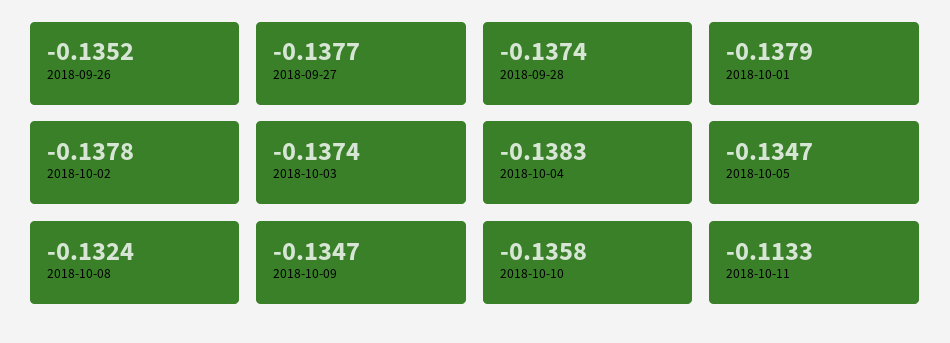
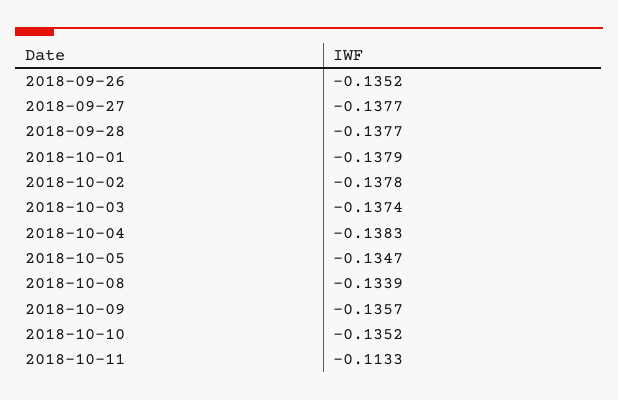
  {
    "2018-09-26": -0.1352,
    "2018-09-27": -0.1377,
-   "2018-09-28": -0.1374,
+   "2018-09-28": -0.1377,
    "2018-10-01": -0.1379,
    "2018-10-02": -0.1378,
    "2018-10-03": -0.1374,
    "2018-10-04": -0.1383,
    "2018-10-05": -0.1347,
-   "2018-10-08": -0.1324,
+   "2018-10-08": -0.1339,
-   "2018-10-09": -0.1347,
+   "2018-10-09": -0.1357,
-   "2018-10-10": -0.1358,
+   "2018-10-10": -0.1352,
    "2018-10-11": -0.1133
  }

